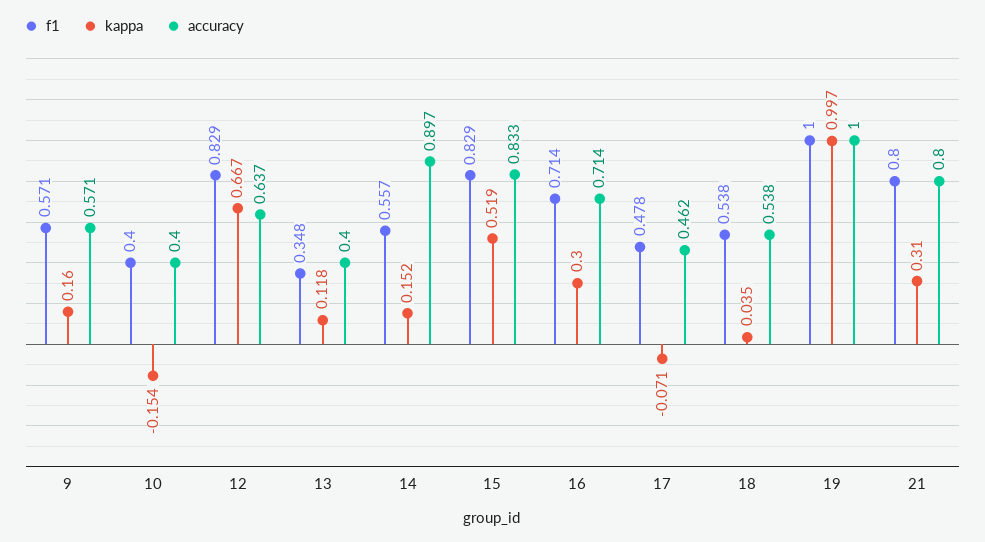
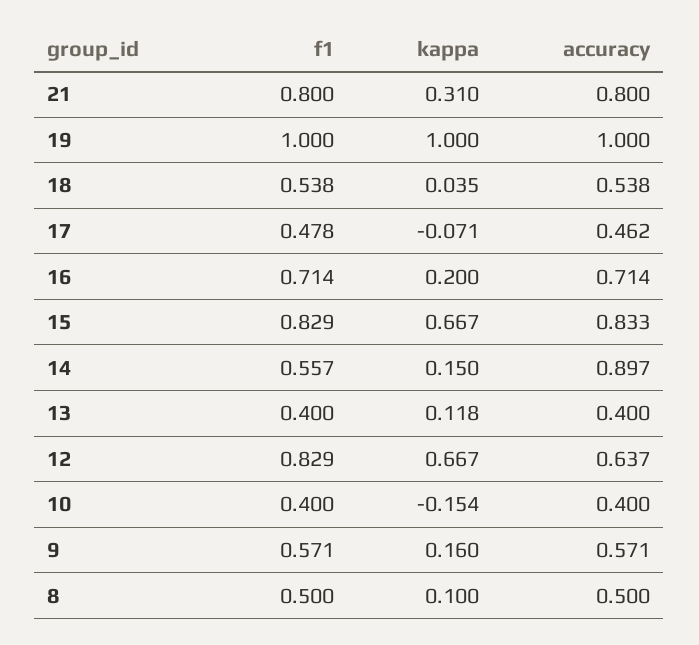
  {
    "f1": {
      "9": 0.571,
      "10": 0.4,
      "12": 0.829,
-     "13": 0.348,
+     "13": 0.4,
      "14": 0.557,
      "15": 0.829,
      "16": 0.714,
      "17": 0.478,
      "18": 0.538,
      "19": 1,
-     "21": 0.8
+     "21": 0.8,
+     "8": 0.5
    },
    "kappa": {
      "9": 0.16,
      "10": -0.154,
      "12": 0.667,
      "13": 0.118,
-     "14": 0.152,
+     "14": 0.15,
-     "15": 0.519,
+     "15": 0.667,
-     "16": 0.3,
+     "16": 0.2,
      "17": -0.071,
      "18": 0.035,
-     "19": 0.997,
+     "19": 1,
-     "21": 0.31
+     "21": 0.31,
+     "8": 0.1
    },
    "accuracy": {
      "9": 0.571,
      "10": 0.4,
      "12": 0.637,
      "13": 0.4,
      "14": 0.897,
      "15": 0.833,
      "16": 0.714,
      "17": 0.462,
      "18": 0.538,
      "19": 1,
-     "21": 0.8
+     "21": 0.8,
+     "8": 0.5
    }
  }

